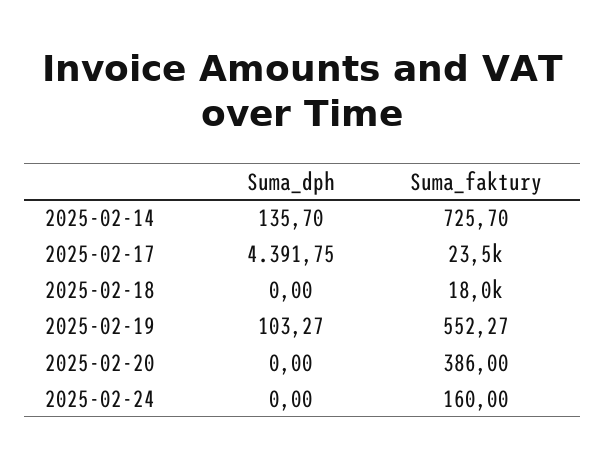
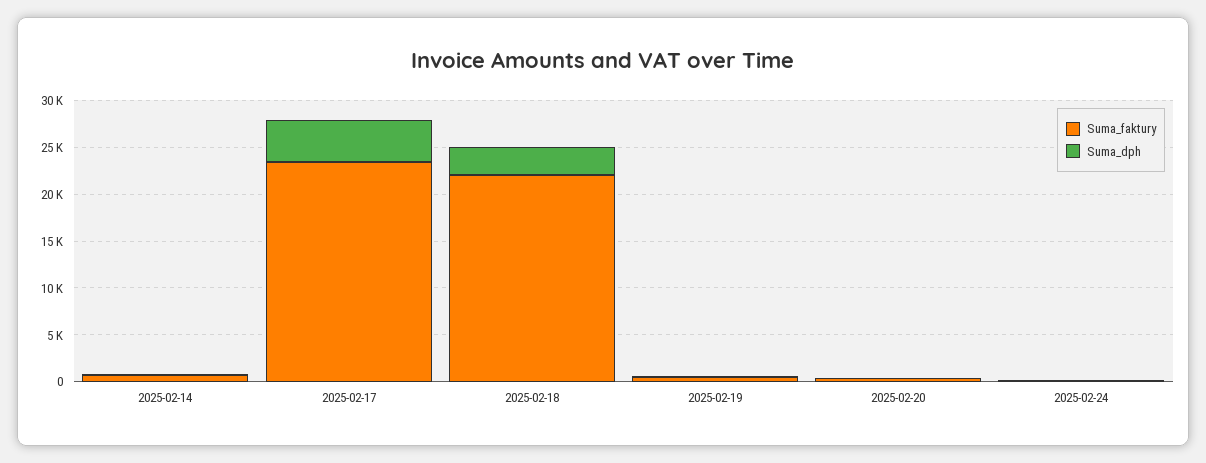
  {
    "Suma_dph": {
      "2025-02-14": 135.7,
      "2025-02-17": 4391.75,
-     "2025-02-18": 0,
+     "2025-02-18": 3000,
      "2025-02-19": 103.27,
      "2025-02-20": 0,
      "2025-02-24": 0
    },
    "Suma_faktury": {
      "2025-02-14": 725.7,
      "2025-02-17": 23500,
-     "2025-02-18": 18000,
+     "2025-02-18": 22000,
      "2025-02-19": 552.27,
      "2025-02-20": 386,
      "2025-02-24": 160
    }
  }

